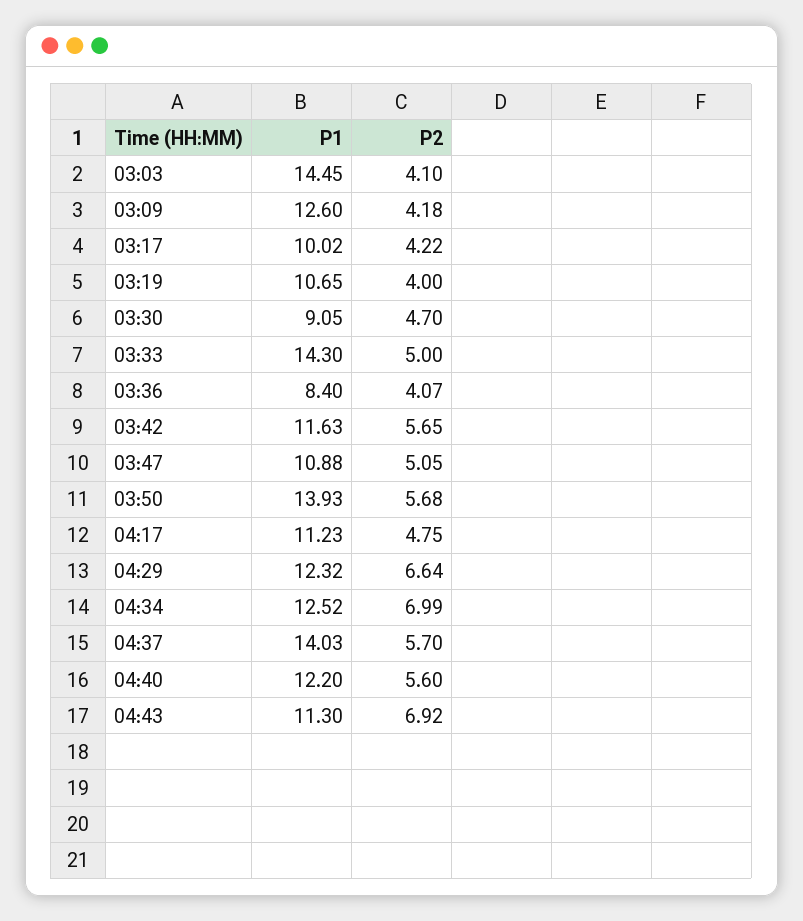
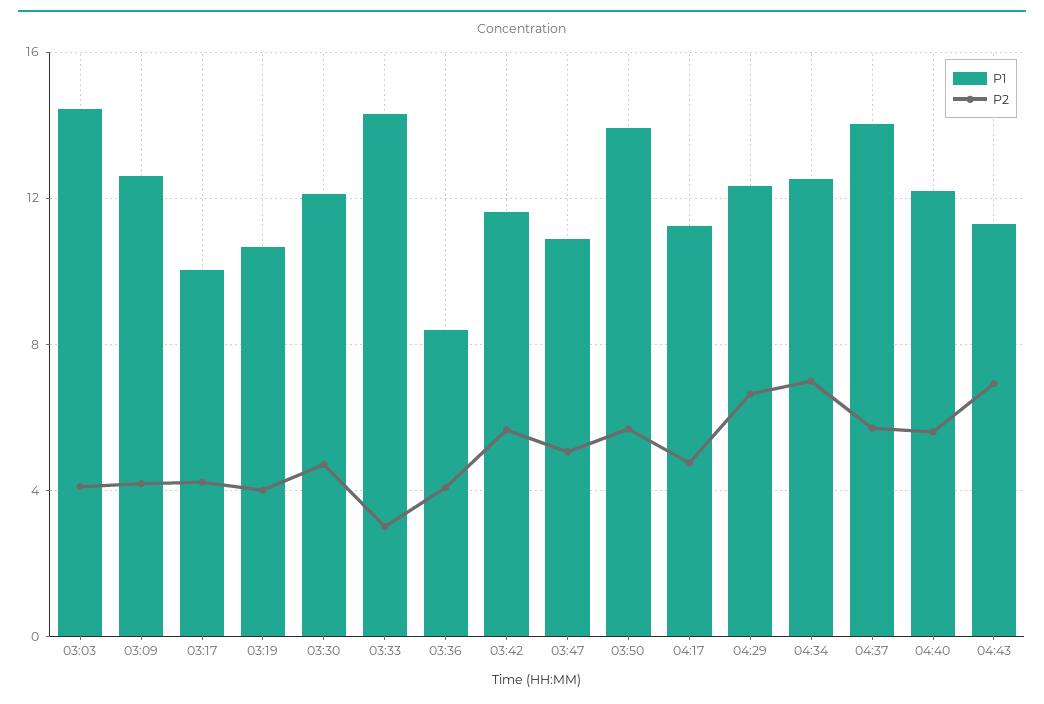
  {
    "P1": {
      "03:03": 14.45,
      "03:09": 12.6,
      "03:17": 10.02,
      "03:19": 10.65,
-     "03:30": 9.05,
+     "03:30": 12,
      "03:33": 14.3,
      "03:36": 8.4,
      "03:42": 11.63,
      "03:47": 10.88,
      "03:50": 13.93,
      "04:17": 11.23,
      "04:29": 12.32,
      "04:34": 12.52,
      "04:37": 14.03,
      "04:40": 12.2,
      "04:43": 11.3
    },
    "P2": {
      "03:03": 4.1,
      "03:09": 4.18,
      "03:17": 4.22,
      "03:19": 4,
      "03:30": 4.7,
-     "03:33": 5,
+     "03:33": 3,
      "03:36": 4.07,
      "03:42": 5.65,
      "03:47": 5.05,
      "03:50": 5.68,
      "04:17": 4.75,
      "04:29": 6.64,
      "04:34": 6.99,
      "04:37": 5.7,
      "04:40": 5.6,
      "04:43": 6.92
    }
  }

